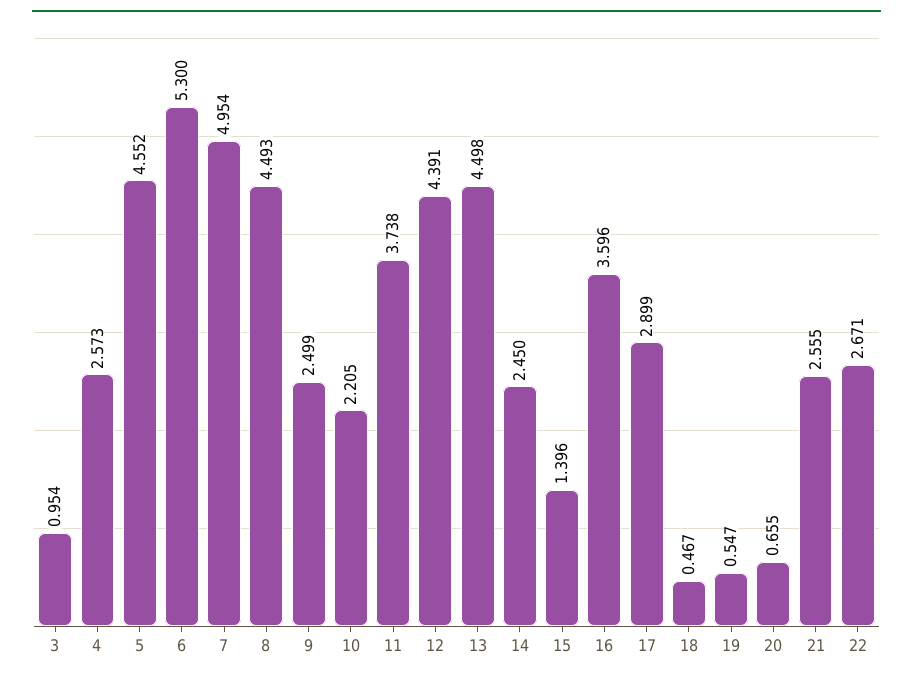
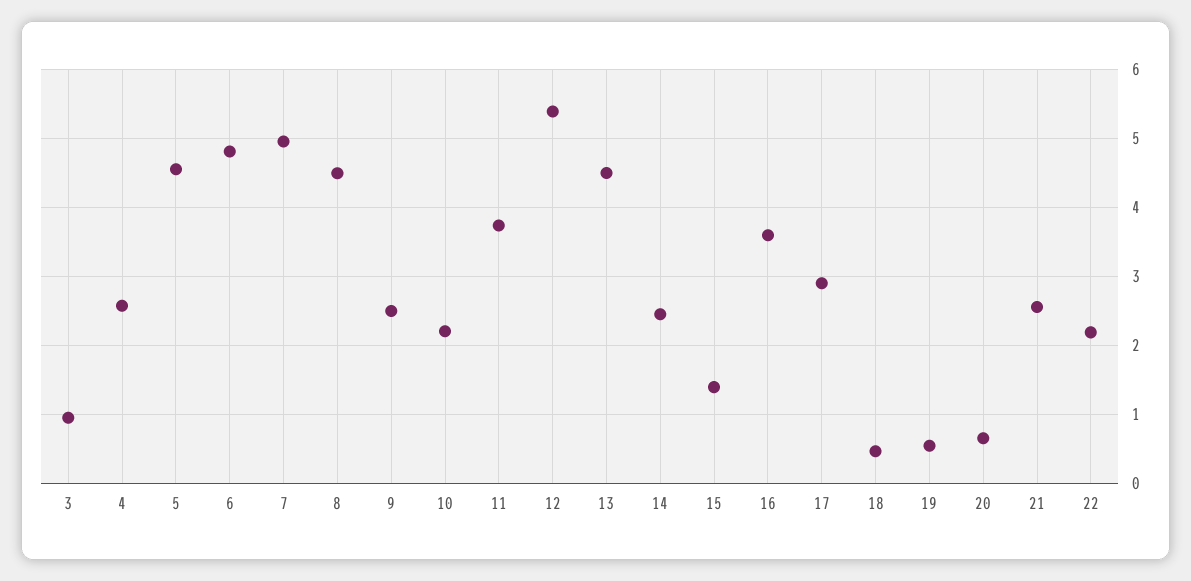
  {
    "3": 0.954,
    "4": 2.573,
    "5": 4.552,
-   "6": 5.3,
+   "6": 4.8,
    "7": 4.954,
    "8": 4.493,
    "9": 2.499,
    "10": 2.205,
    "11": 3.738,
-   "12": 4.391,
+   "12": 5.4,
    "13": 4.498,
    "14": 2.45,
    "15": 1.396,
    "16": 3.596,
    "17": 2.899,
    "18": 0.467,
    "19": 0.547,
    "20": 0.655,
    "21": 2.555,
-   "22": 2.671
+   "22": 2.2
  }

